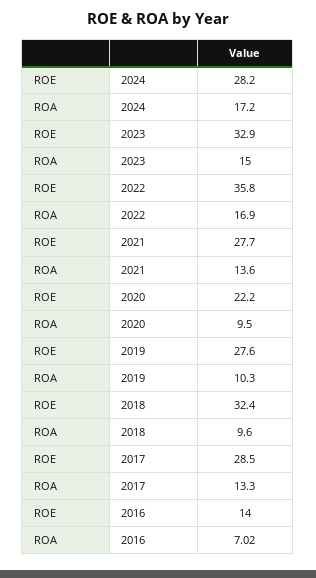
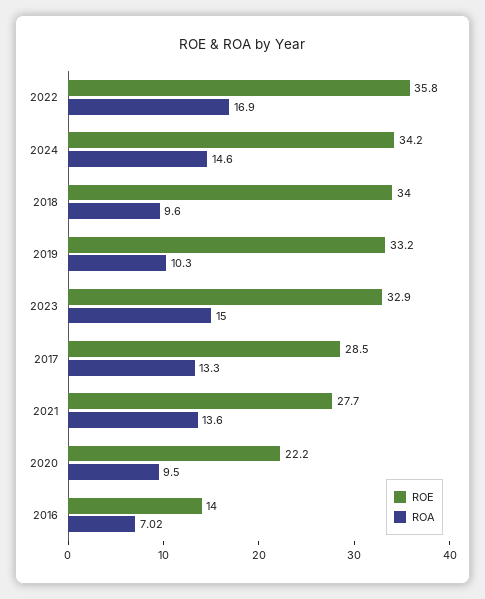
  {
    "ROE": {
-     "2024": 28.2,
+     "2024": 34.2,
      "2023": 32.9,
      "2022": 35.8,
      "2021": 27.7,
      "2020": 22.2,
-     "2019": 27.6,
+     "2019": 33.2,
-     "2018": 32.4,
+     "2018": 34,
      "2017": 28.5,
      "2016": 14
    },
    "ROA": {
-     "2024": 17.2,
+     "2024": 14.6,
      "2023": 15,
      "2022": 16.9,
      "2021": 13.6,
      "2020": 9.5,
      "2019": 10.3,
      "2018": 9.6,
      "2017": 13.3,
      "2016": 7.02
    }
  }

